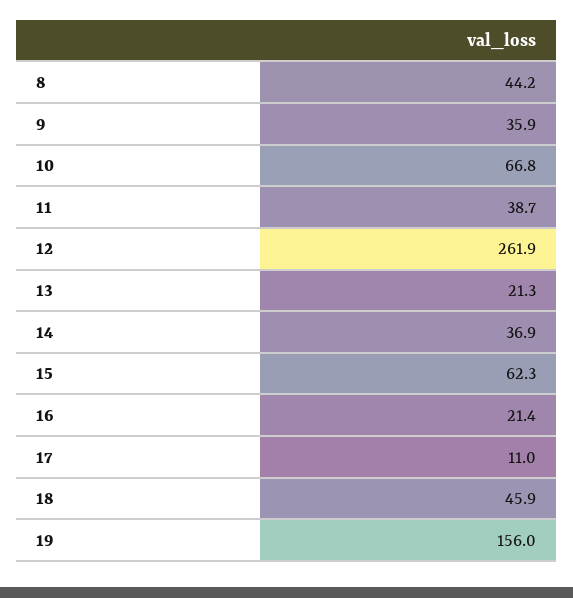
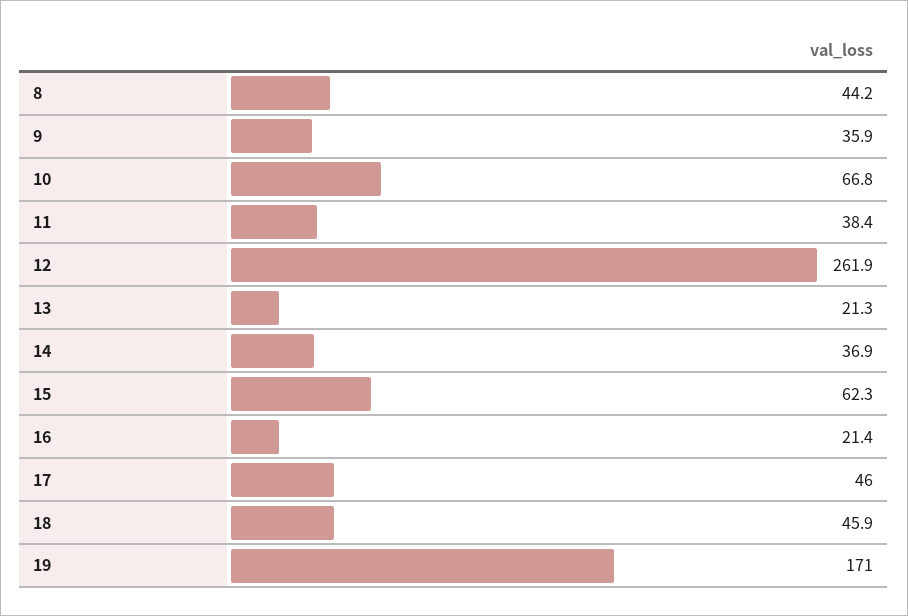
  {
    "8": 44.2,
    "9": 35.9,
    "10": 66.8,
-   "11": 38.7,
+   "11": 38.4,
    "12": 261.9,
    "13": 21.3,
    "14": 36.9,
    "15": 62.3,
    "16": 21.4,
-   "17": 11,
+   "17": 46,
    "18": 45.9,
-   "19": 156
+   "19": 171
  }

